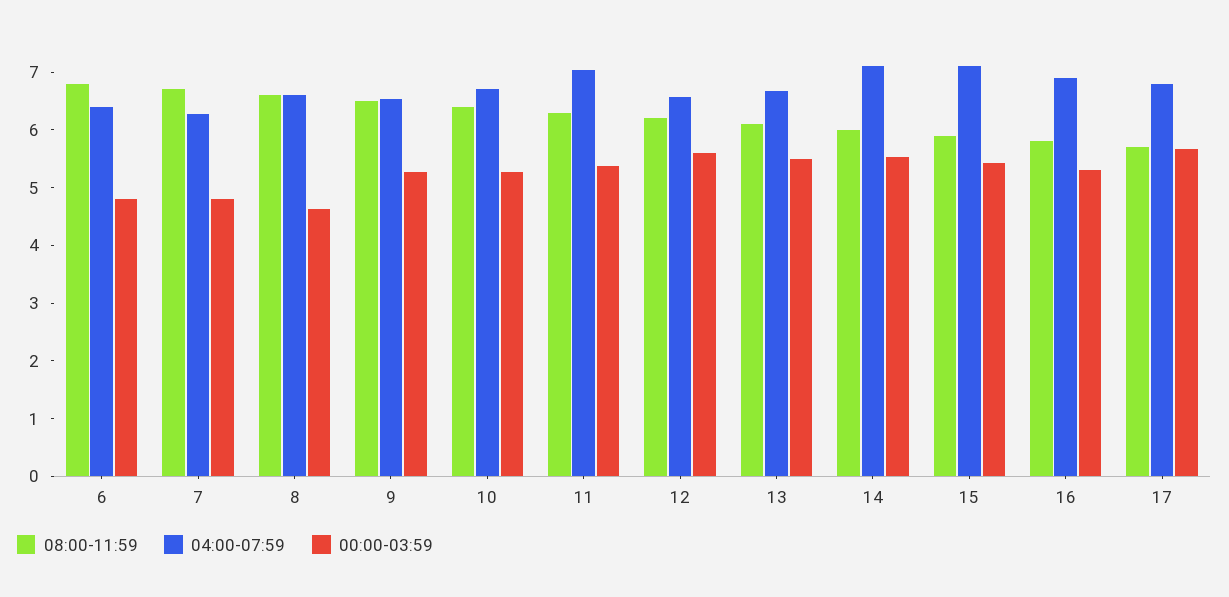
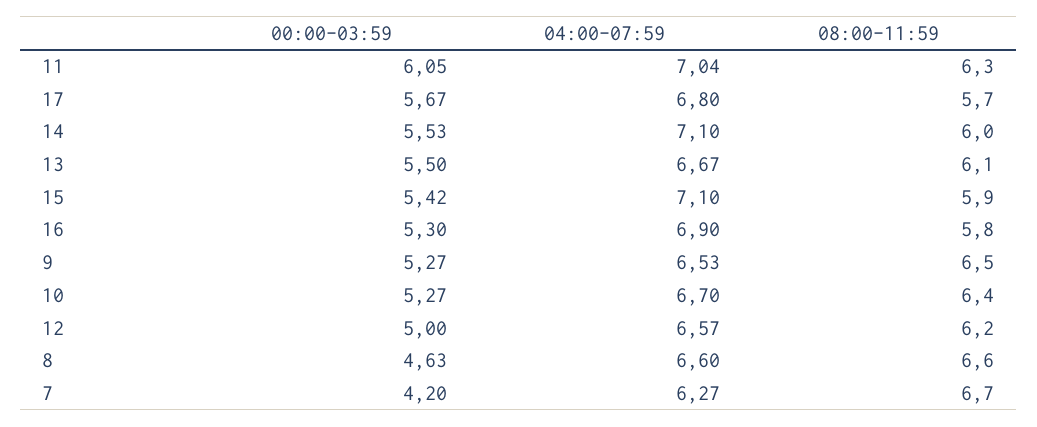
  {
    "08:00-11:59": {
-     "6": 6.8,
      "7": 6.7,
      "8": 6.6,
      "9": 6.5,
      "10": 6.4,
      "11": 6.3,
      "12": 6.2,
      "13": 6.1,
      "14": 6,
      "15": 5.9,
      "16": 5.8,
      "17": 5.7
    },
    "04:00-07:59": {
-     "6": 6.4,
      "7": 6.27,
      "8": 6.6,
      "9": 6.53,
      "10": 6.7,
      "11": 7.04,
      "12": 6.57,
      "13": 6.67,
      "14": 7.1,
      "15": 7.1,
      "16": 6.9,
      "17": 6.8
    },
    "00:00-03:59": {
-     "6": 4.8,
-     "7": 4.8,
+     "7": 4.2,
      "8": 4.63,
      "9": 5.27,
      "10": 5.27,
-     "11": 5.4,
+     "11": 6.05,
-     "12": 5.6,
+     "12": 5,
      "13": 5.5,
      "14": 5.53,
      "15": 5.42,
      "16": 5.3,
      "17": 5.67
    }
  }

